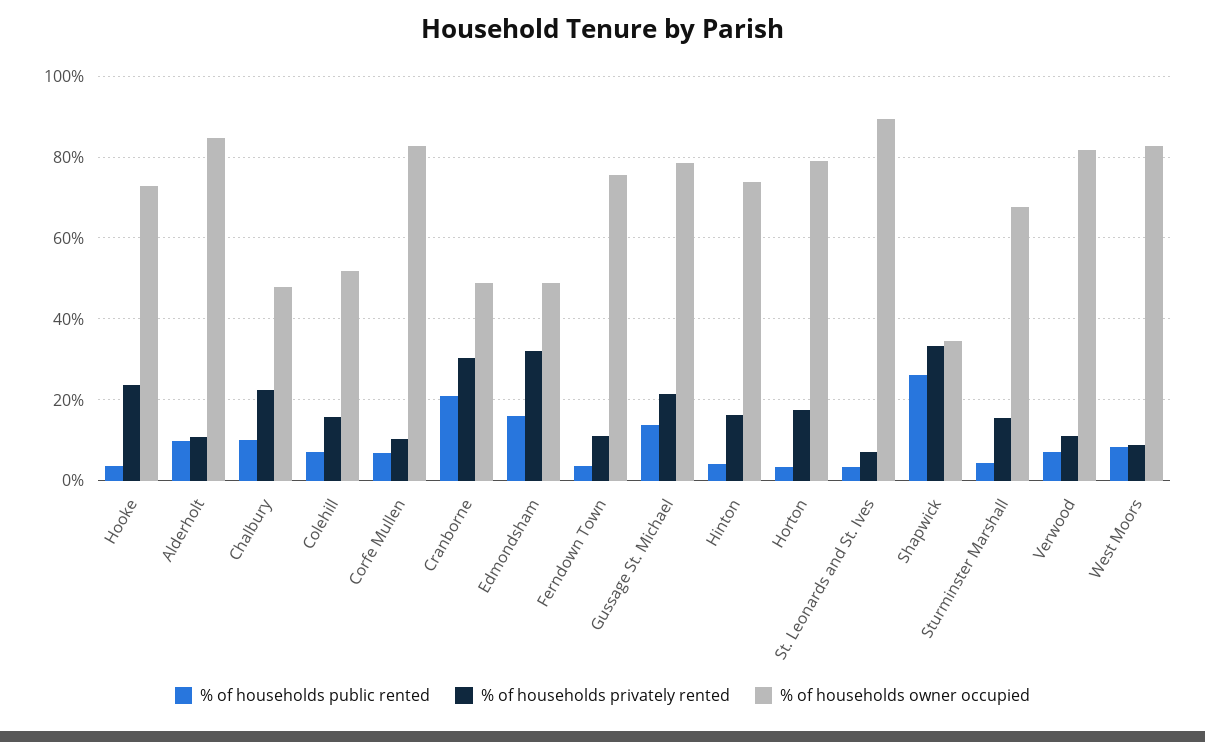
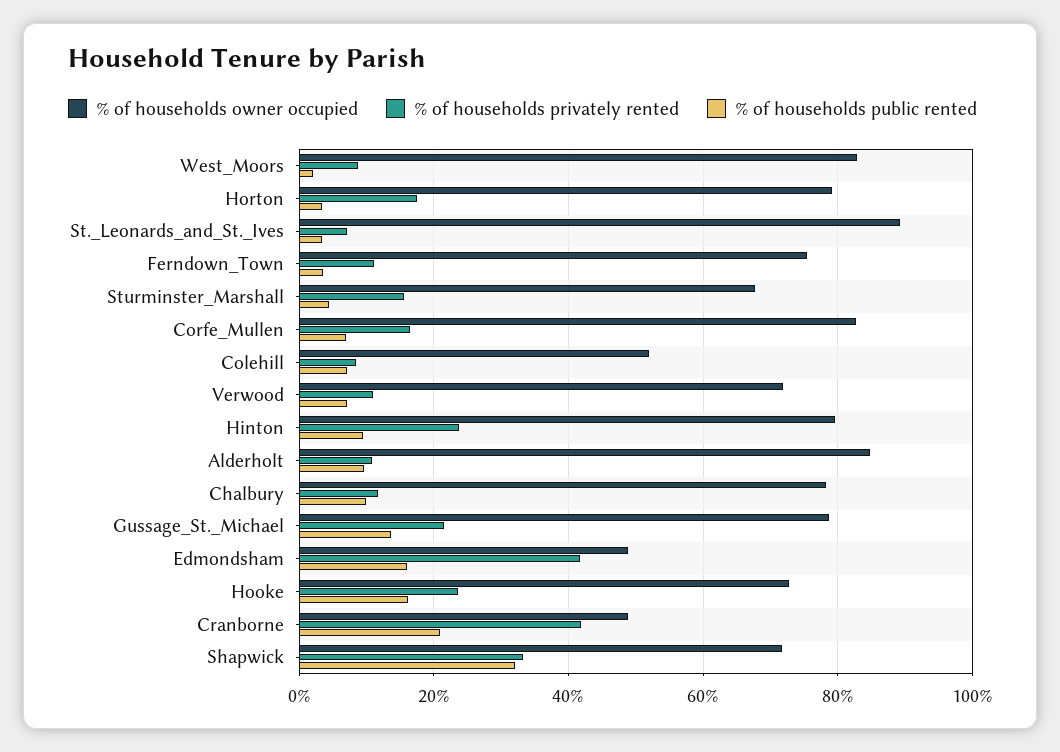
  {
    "% of households public rented": {
-     "Hooke": 4,
+     "Hooke": 16,
      "Alderholt": 10,
      "Chalbury": 10,
      "Colehill": 8,
      "Corfe Mullen": 6,
      "Cranborne": 20,
      "Edmondsham": 16,
      "Ferndown Town": 4,
      "Gussage St. Michael": 14,
-     "Hinton": 4,
+     "Hinton": 10,
      "Horton": 4,
      "St. Leonards and St. Ives": 4,
-     "Shapwick": 26,
+     "Shapwick": 32,
      "Sturminster Marshall": 4,
      "Verwood": 8,
-     "West Moors": 8
+     "West Moors": 2
    },
    "% of households privately rented": {
      "Hooke": 24,
      "Alderholt": 10,
-     "Chalbury": 22,
+     "Chalbury": 12,
-     "Colehill": 16,
+     "Colehill": 8,
-     "Corfe Mullen": 10,
+     "Corfe Mullen": 16,
-     "Cranborne": 30,
+     "Cranborne": 42,
-     "Edmondsham": 32,
+     "Edmondsham": 42,
      "Ferndown Town": 12,
      "Gussage St. Michael": 22,
-     "Hinton": 16,
+     "Hinton": 24,
      "Horton": 18,
      "St. Leonards and St. Ives": 8,
      "Shapwick": 34,
      "Sturminster Marshall": 16,
      "Verwood": 10,
      "West Moors": 8
    },
    "% of households owner occupied": {
      "Hooke": 72,
      "Alderholt": 84,
-     "Chalbury": 48,
+     "Chalbury": 78,
      "Colehill": 52,
      "Corfe Mullen": 82,
      "Cranborne": 48,
      "Edmondsham": 48,
      "Ferndown Town": 76,
      "Gussage St. Michael": 78,
-     "Hinton": 74,
+     "Hinton": 80,
      "Horton": 80,
      "St. Leonards and St. Ives": 90,
-     "Shapwick": 34,
+     "Shapwick": 72,
      "Sturminster Marshall": 68,
-     "Verwood": 82,
+     "Verwood": 72,
      "West Moors": 82
    }
  }

